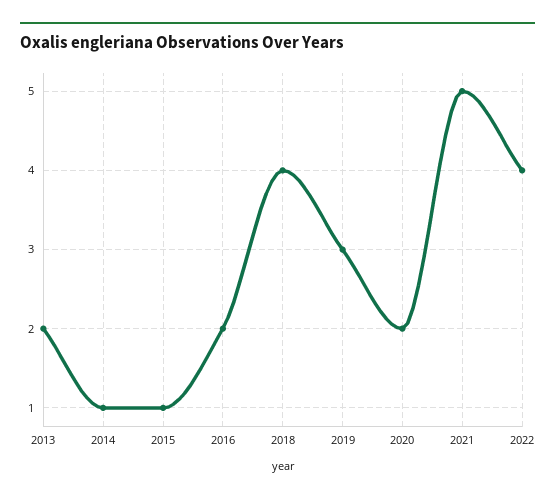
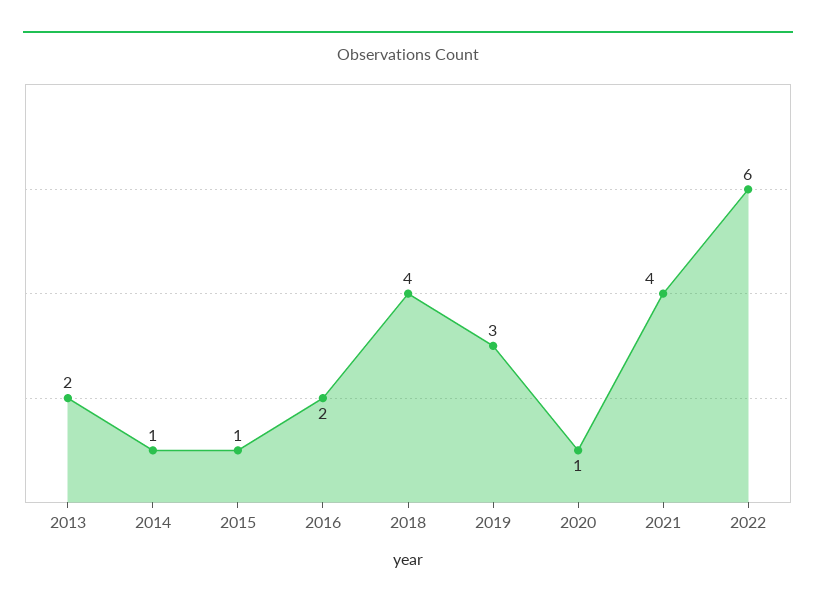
  {
    "2013": 2,
    "2014": 1,
    "2015": 1,
    "2016": 2,
    "2018": 4,
    "2019": 3,
-   "2020": 2,
+   "2020": 1,
-   "2021": 5,
+   "2021": 4,
-   "2022": 4
+   "2022": 6
  }

